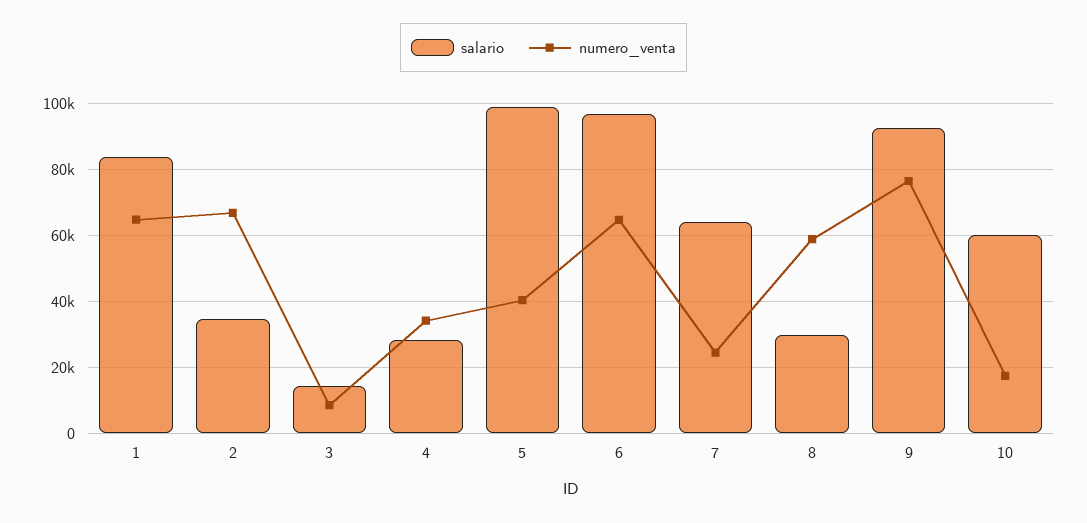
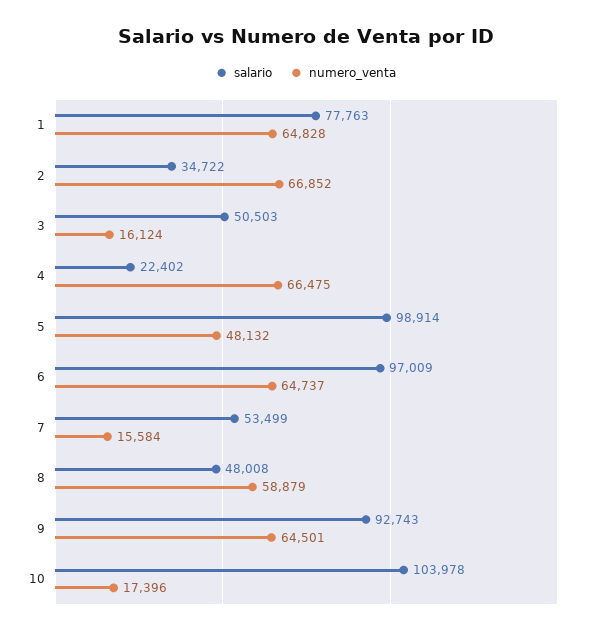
  {
    "salario": {
-     "1": 84000,
+     "1": 77763,
      "2": 34722,
-     "3": 14000,
+     "3": 50503,
-     "4": 28000,
+     "4": 22402,
      "5": 98914,
      "6": 97009,
-     "7": 64000,
+     "7": 53499,
-     "8": 30000,
+     "8": 48008,
      "9": 92743,
-     "10": 60000
+     "10": 103978
    },
    "numero_venta": {
      "1": 64828,
      "2": 66852,
-     "3": 8000,
+     "3": 16124,
-     "4": 34000,
+     "4": 66475,
-     "5": 40000,
+     "5": 48132,
      "6": 64737,
-     "7": 24000,
+     "7": 15584,
      "8": 58879,
-     "9": 76000,
+     "9": 64501,
      "10": 17396
    }
  }

